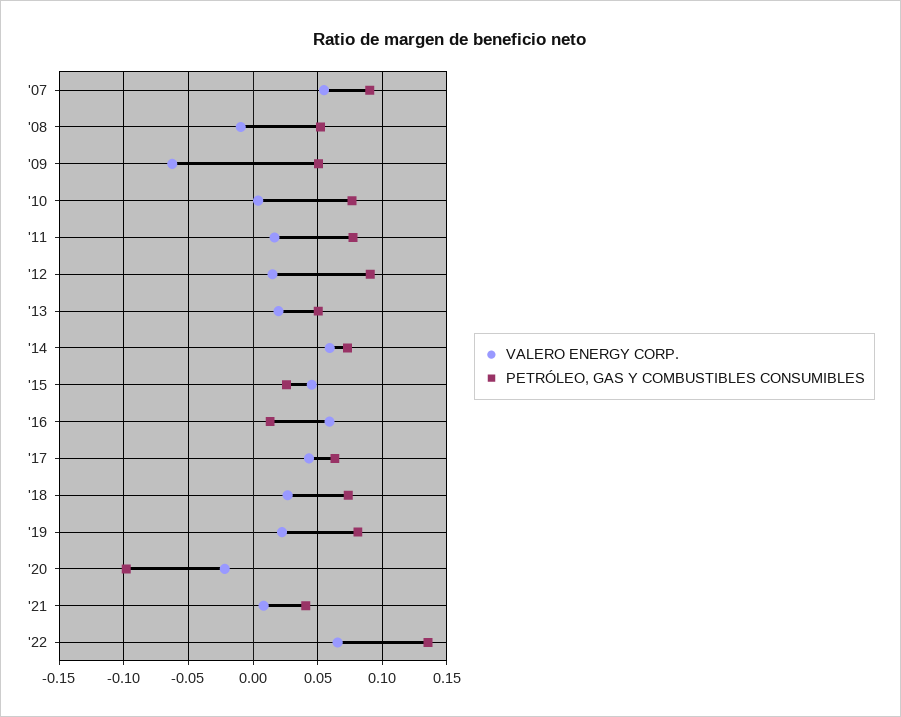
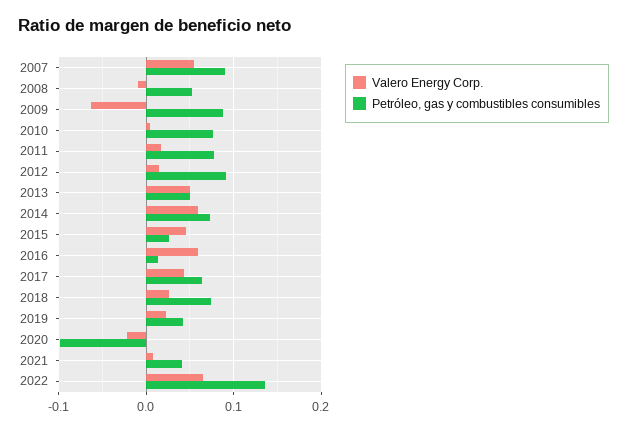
  {
    "VALERO ENERGY CORP.": {
      "'07": 0.055,
      "'08": -0.01,
      "'09": -0.065,
      "'10": 0.005,
      "'11": 0.015,
      "'12": 0.015,
-     "'13": 0.02,
+     "'13": 0.05,
      "'14": 0.06,
      "'15": 0.045,
      "'16": 0.06,
      "'17": 0.045,
      "'18": 0.025,
      "'19": 0.02,
      "'20": -0.02,
      "'21": 0.01,
      "'22": 0.065
    },
    "PETRÓLEO, GAS Y COMBUSTIBLES CONSUMIBLES": {
      "'07": 0.09,
      "'08": 0.05,
-     "'09": 0.05,
+     "'09": 0.09,
      "'10": 0.075,
      "'11": 0.075,
      "'12": 0.09,
      "'13": 0.05,
      "'14": 0.075,
      "'15": 0.025,
      "'16": 0.015,
      "'17": 0.065,
      "'18": 0.075,
-     "'19": 0.08,
+     "'19": 0.04,
      "'20": -0.1,
      "'21": 0.04,
      "'22": 0.135
    }
  }

